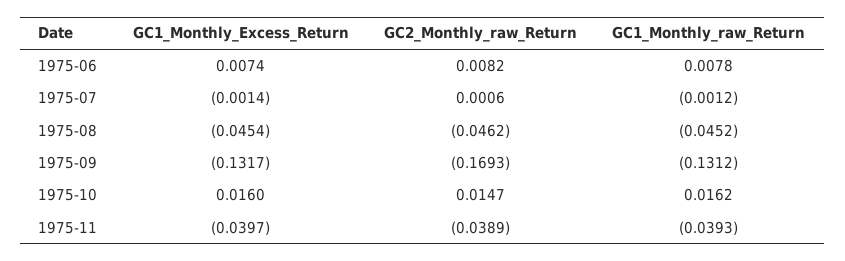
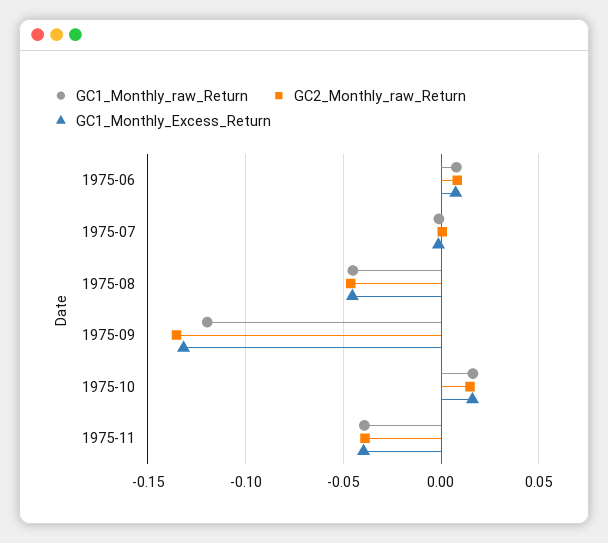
  {
    "GC1_Monthly_Excess_Return": {
      "1975-06": 0.0074,
      "1975-07": -0.0014,
      "1975-08": -0.0454,
      "1975-09": -0.1317,
      "1975-10": 0.016,
      "1975-11": -0.0397
    },
    "GC2_Monthly_raw_Return": {
      "1975-06": 0.0082,
      "1975-07": 0.0006,
      "1975-08": -0.0462,
-     "1975-09": -0.1693,
+     "1975-09": -0.135,
      "1975-10": 0.0147,
      "1975-11": -0.0389
    },
    "GC1_Monthly_raw_Return": {
      "1975-06": 0.0078,
      "1975-07": -0.0012,
      "1975-08": -0.0452,
-     "1975-09": -0.1312,
+     "1975-09": -0.12,
      "1975-10": 0.0162,
      "1975-11": -0.0393
    }
  }

